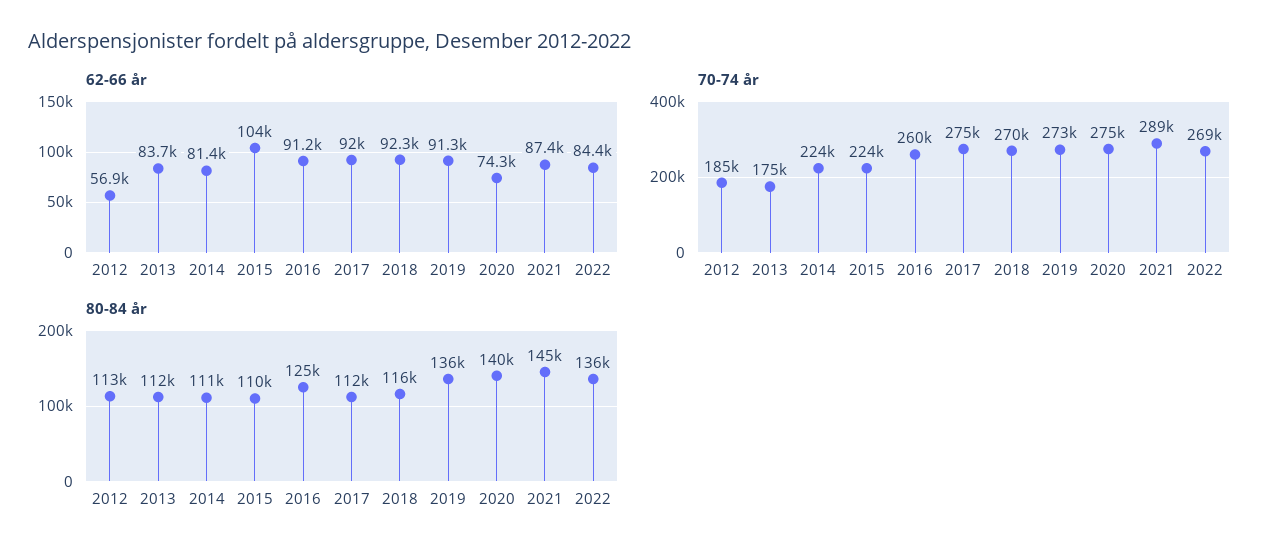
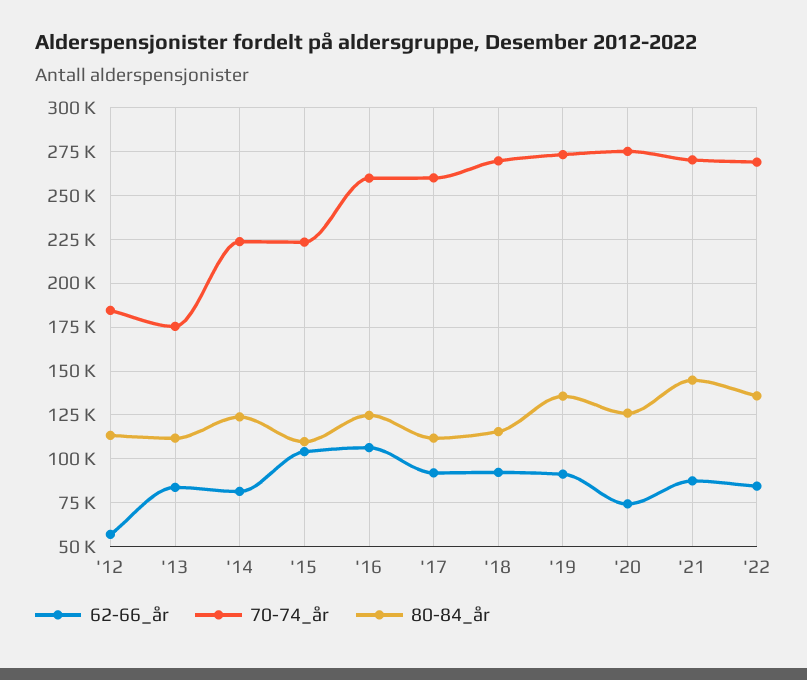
  {
    "62-66 år": {
      "2012": 56900,
      "2013": 83700,
      "2014": 81400,
      "2015": 104000,
-     "2016": 91200,
+     "2016": 105000,
      "2017": 92000,
      "2018": 92300,
      "2019": 91300,
      "2020": 74300,
      "2021": 87400,
      "2022": 84400
    },
    "70-74 år": {
      "2012": 185000,
      "2013": 175000,
      "2014": 224000,
      "2015": 224000,
      "2016": 260000,
-     "2017": 275000,
+     "2017": 260000,
      "2018": 270000,
      "2019": 273000,
      "2020": 275000,
-     "2021": 289000,
+     "2021": 270000,
      "2022": 269000
    },
    "80-84 år": {
      "2012": 113000,
      "2013": 112000,
-     "2014": 111000,
+     "2014": 125000,
      "2015": 110000,
      "2016": 125000,
      "2017": 112000,
      "2018": 116000,
      "2019": 136000,
-     "2020": 140000,
+     "2020": 125000,
      "2021": 145000,
      "2022": 136000
    }
  }

